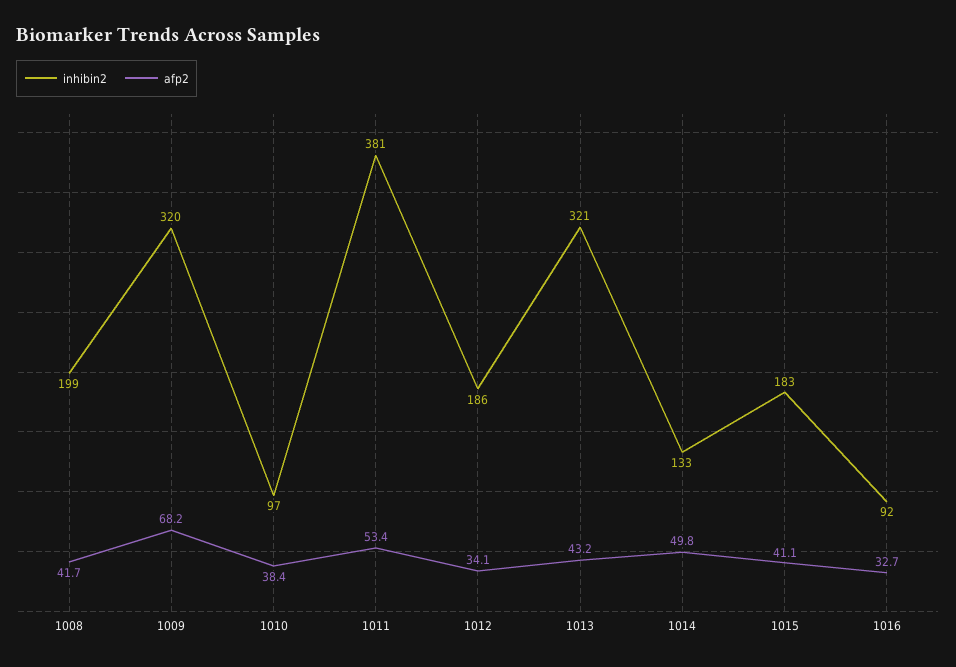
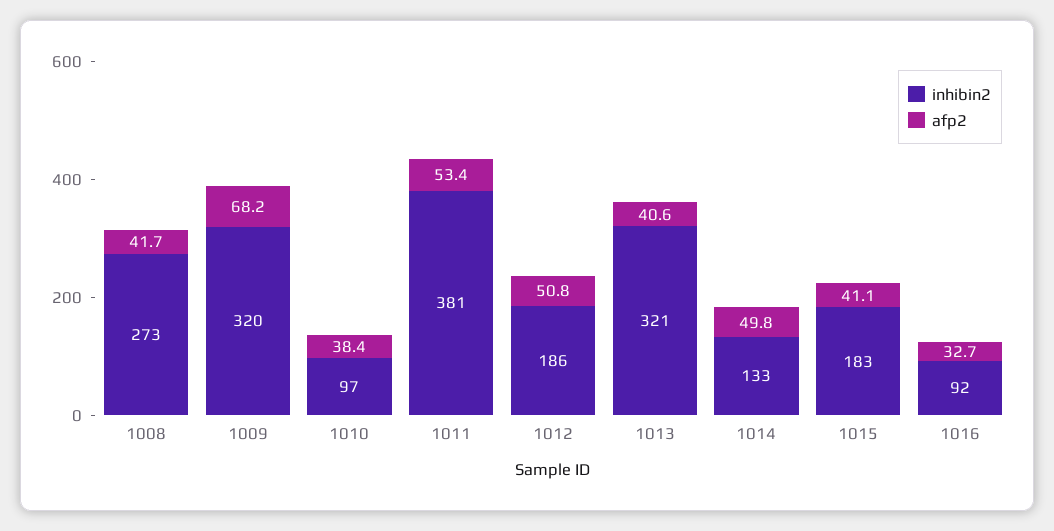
  {
    "inhibin2": {
-     "1008": 199,
+     "1008": 273,
      "1009": 320,
      "1010": 97,
      "1011": 381,
      "1012": 186,
      "1013": 321,
      "1014": 133,
      "1015": 183,
      "1016": 92
    },
    "afp2": {
      "1008": 41.7,
      "1009": 68.2,
      "1010": 38.4,
      "1011": 53.4,
-     "1012": 34.1,
+     "1012": 50.8,
-     "1013": 43.2,
+     "1013": 40.6,
      "1014": 49.8,
      "1015": 41.1,
      "1016": 32.7
    }
  }

